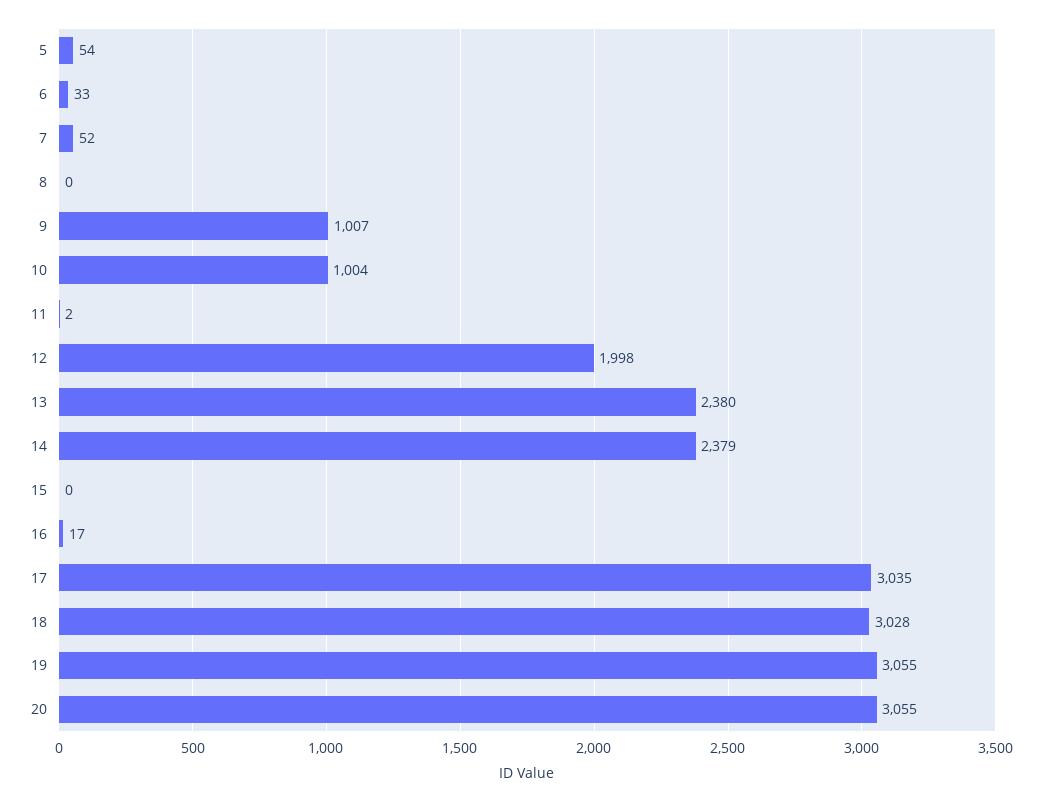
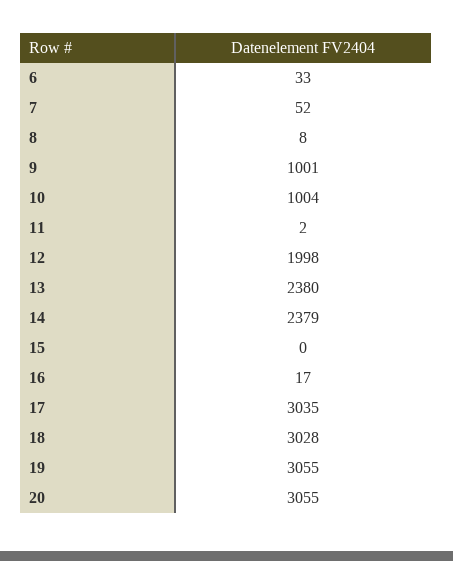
  {
-   "5": 54,
    "6": 33,
    "7": 52,
-   "8": 0,
+   "8": 8,
-   "9": 1007,
+   "9": 1001,
    "10": 1004,
    "11": 2,
    "12": 1998,
    "13": 2380,
    "14": 2379,
    "15": 0,
    "16": 17,
    "17": 3035,
    "18": 3028,
    "19": 3055,
    "20": 3055
  }

